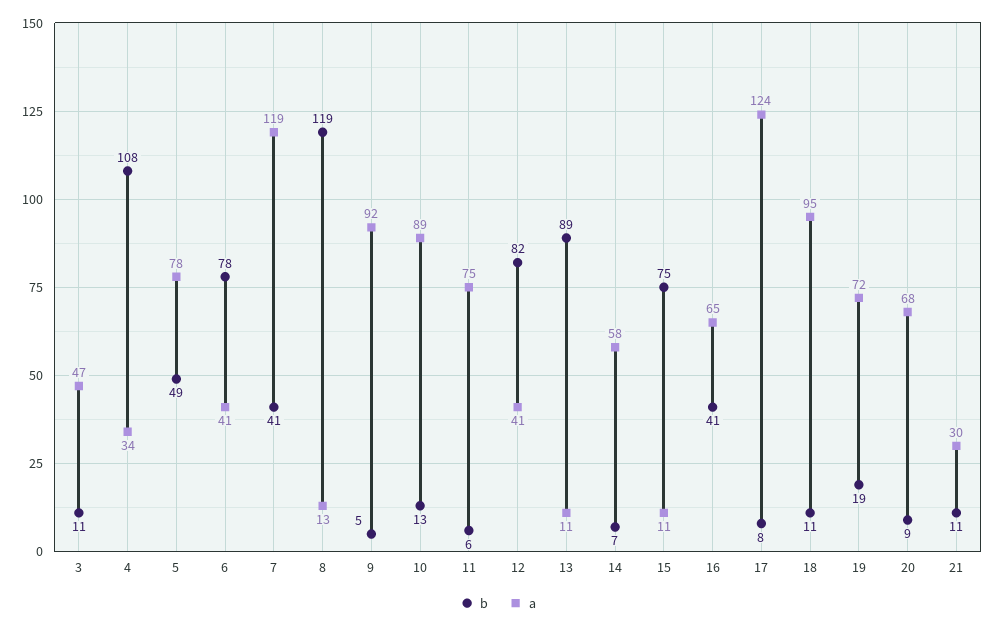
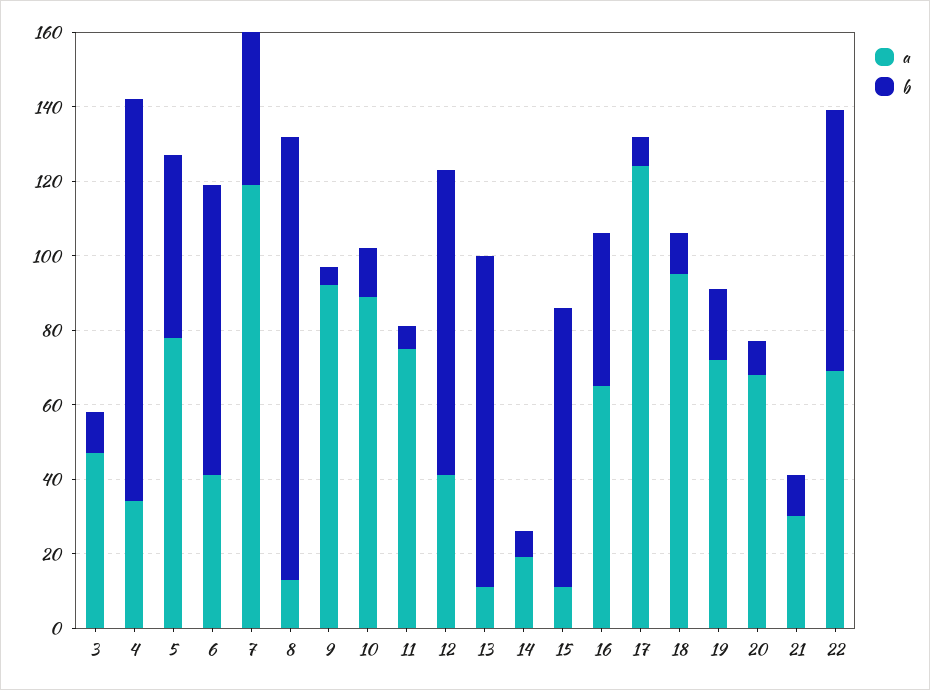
  {
    "b": {
      "3": 11,
      "4": 108,
      "5": 49,
      "6": 78,
      "7": 41,
      "8": 119,
      "9": 5,
      "10": 13,
      "11": 6,
      "12": 82,
      "13": 89,
      "14": 7,
      "15": 75,
      "16": 41,
      "17": 8,
      "18": 11,
      "19": 19,
      "20": 9,
-     "21": 11
+     "21": 11,
+     "22": 70
    },
    "a": {
      "3": 47,
      "4": 34,
      "5": 78,
      "6": 41,
      "7": 119,
      "8": 13,
      "9": 92,
      "10": 89,
      "11": 75,
      "12": 41,
      "13": 11,
-     "14": 58,
+     "14": 20,
      "15": 11,
      "16": 65,
      "17": 124,
      "18": 95,
      "19": 72,
      "20": 68,
-     "21": 30
+     "21": 30,
+     "22": 70
    }
  }

